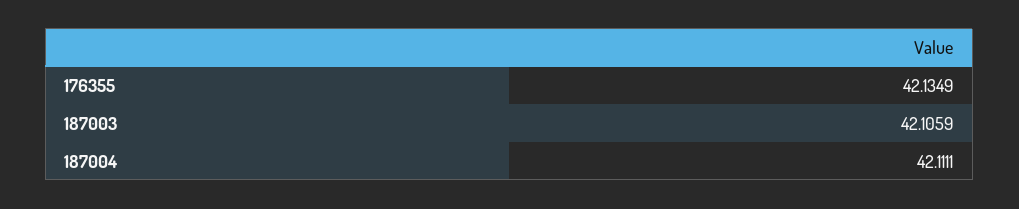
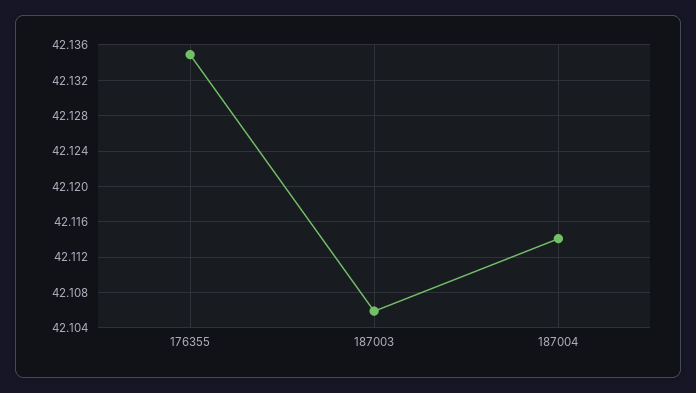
  {
    "176355": 42.1349,
    "187003": 42.1059,
-   "187004": 42.1111
+   "187004": 42.114
  }

